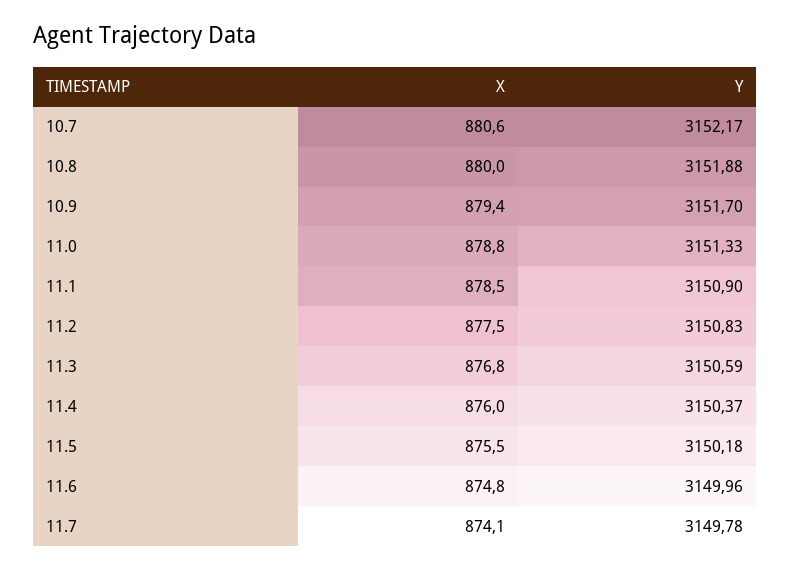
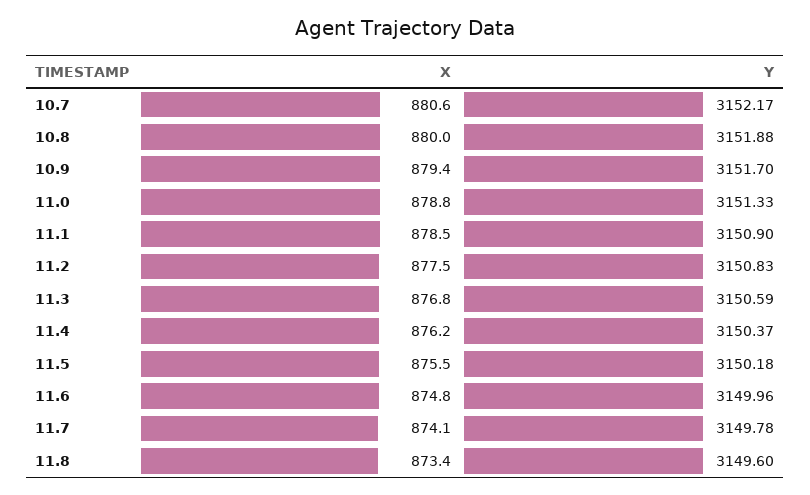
  {
    "X": {
      "10.7": 880.6,
      "10.8": 880,
      "10.9": 879.4,
      "11.0": 878.8,
      "11.1": 878.5,
      "11.2": 877.5,
      "11.3": 876.8,
-     "11.4": 876,
+     "11.4": 876.2,
      "11.5": 875.5,
      "11.6": 874.8,
-     "11.7": 874.1
+     "11.7": 874.1,
+     "11.8": 873.4
    },
    "Y": {
      "10.7": 3152.17,
      "10.8": 3151.88,
      "10.9": 3151.7,
      "11.0": 3151.33,
      "11.1": 3150.9,
      "11.2": 3150.83,
      "11.3": 3150.59,
      "11.4": 3150.37,
      "11.5": 3150.18,
      "11.6": 3149.96,
-     "11.7": 3149.78
+     "11.7": 3149.78,
+     "11.8": 3149.6
    }
  }

